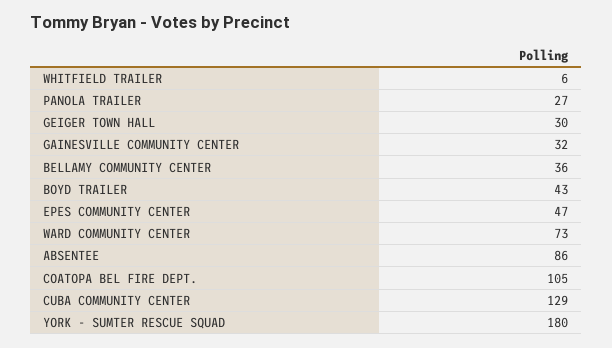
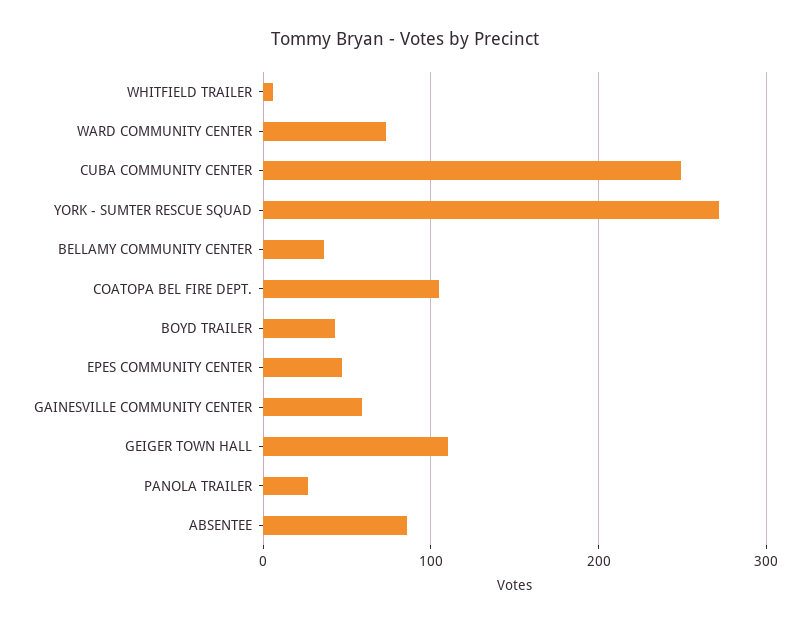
  {
    "WHITFIELD TRAILER": 6,
    "PANOLA TRAILER": 27,
-   "GEIGER TOWN HALL": 30,
+   "GEIGER TOWN HALL": 110,
-   "GAINESVILLE COMMUNITY CENTER": 32,
+   "GAINESVILLE COMMUNITY CENTER": 60,
    "BELLAMY COMMUNITY CENTER": 36,
    "BOYD TRAILER": 43,
    "EPES COMMUNITY CENTER": 47,
    "WARD COMMUNITY CENTER": 73,
    "ABSENTEE": 86,
    "COATOPA BEL FIRE DEPT.": 105,
-   "CUBA COMMUNITY CENTER": 129,
+   "CUBA COMMUNITY CENTER": 250,
-   "YORK - SUMTER RESCUE SQUAD": 180
+   "YORK - SUMTER RESCUE SQUAD": 270
  }

